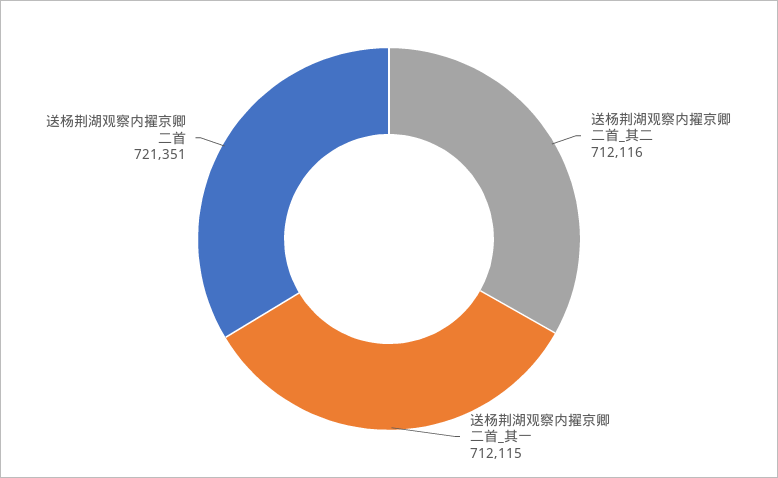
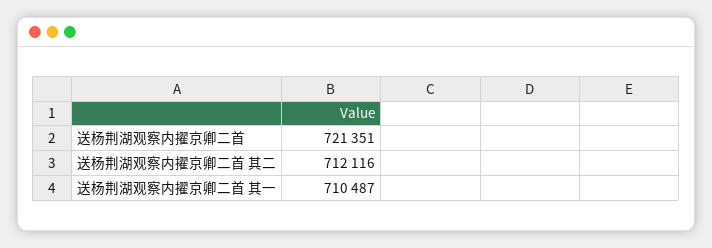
  {
    "送杨荆湖观察内擢京卿二首_其二": 712116,
-   "送杨荆湖观察内擢京卿二首_其一": 712115,
+   "送杨荆湖观察内擢京卿二首_其一": 710487,
    "送杨荆湖观察内擢京卿二首": 721351
  }

